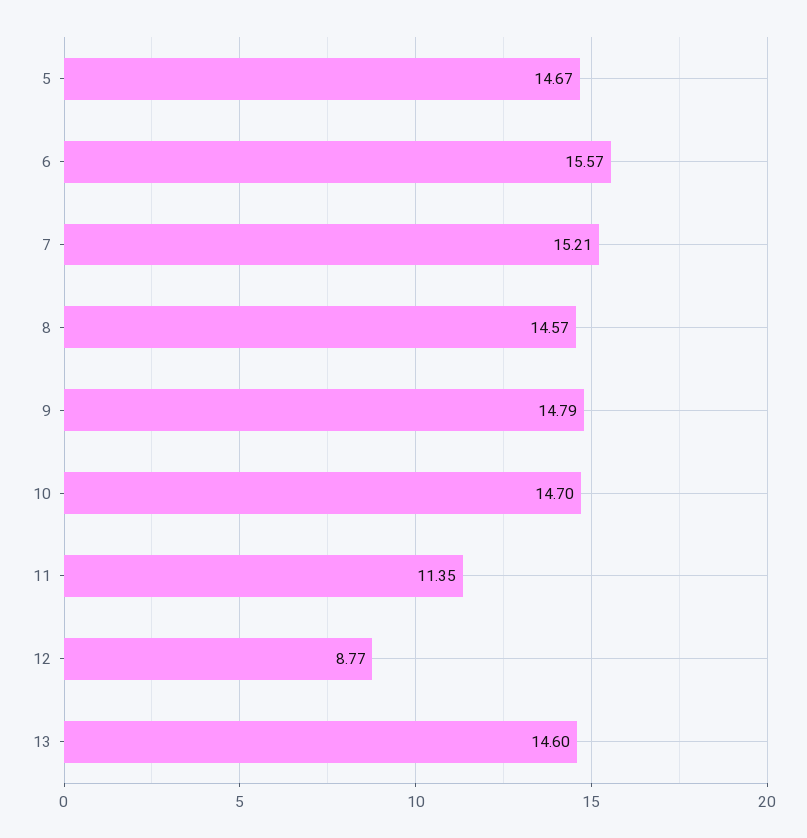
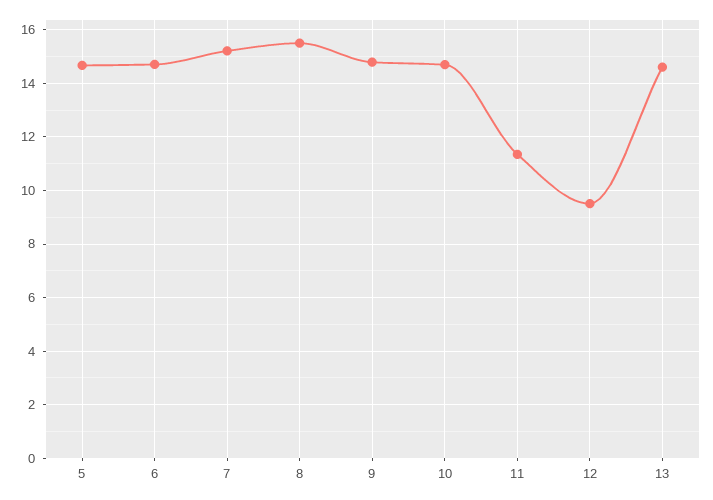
  {
    "5": 14.67,
-   "6": 15.57,
+   "6": 14.75,
    "7": 15.21,
-   "8": 14.57,
+   "8": 15.5,
    "9": 14.79,
    "10": 14.7,
    "11": 11.35,
-   "12": 8.77,
+   "12": 9.5,
    "13": 14.6
  }

